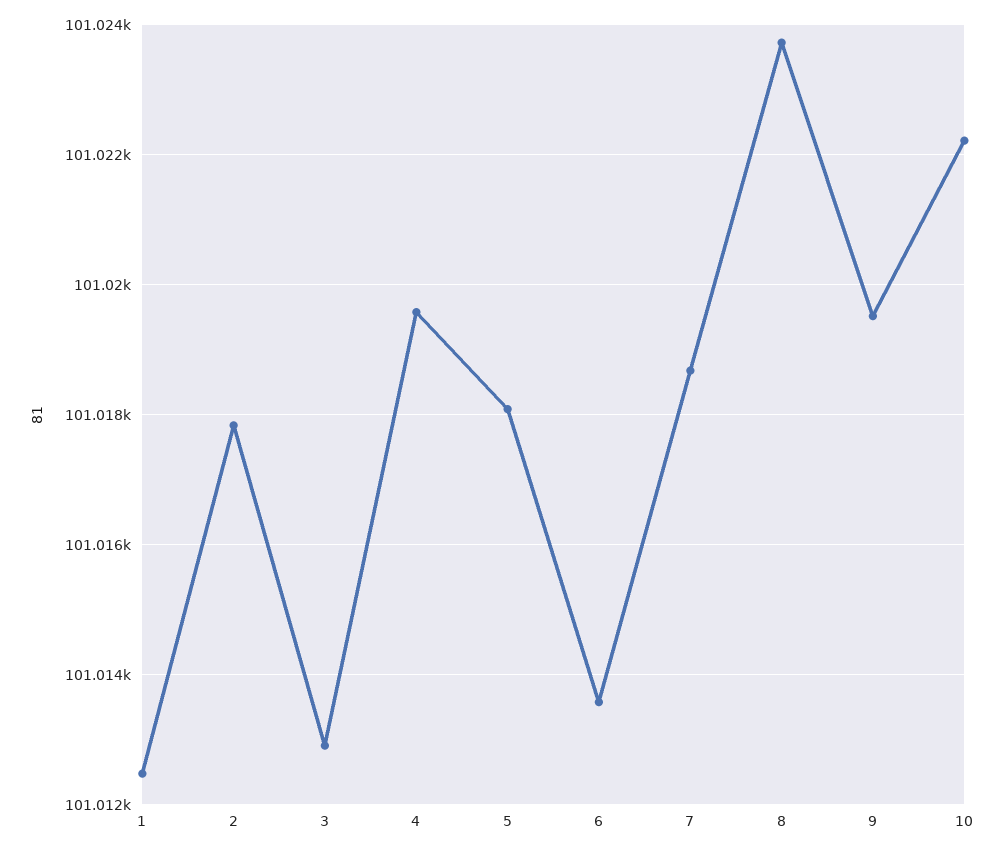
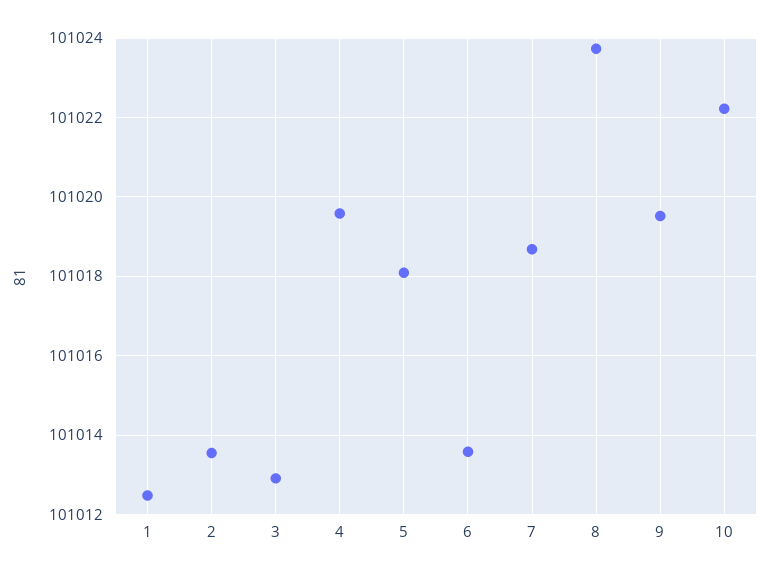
  {
    "1": 101012.4,
-   "2": 101017.8,
+   "2": 101013.6,
    "3": 101013,
    "4": 101019.6,
    "5": 101018,
    "6": 101013.6,
    "7": 101018.6,
    "8": 101023.8,
    "9": 101019.6,
    "10": 101022.2
  }

